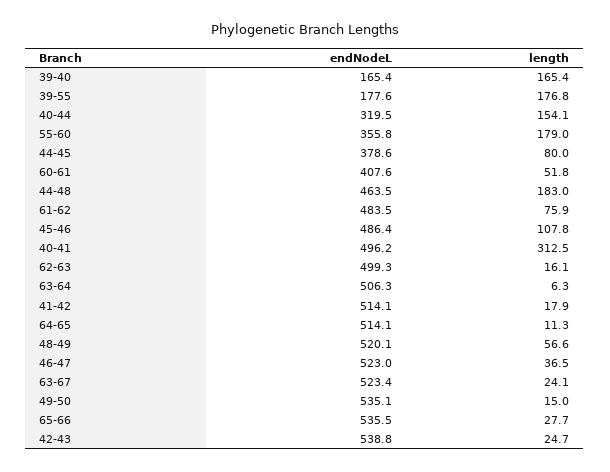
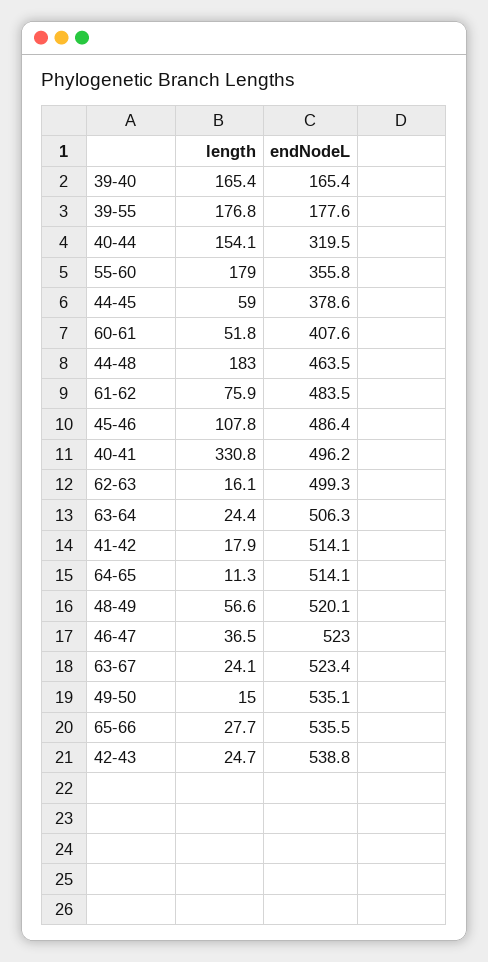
  {
    "endNodeL": {
      "39-40": 165.4,
      "39-55": 177.6,
      "40-44": 319.5,
      "55-60": 355.8,
      "44-45": 378.6,
      "60-61": 407.6,
      "44-48": 463.5,
      "61-62": 483.5,
      "45-46": 486.4,
      "40-41": 496.2,
      "62-63": 499.3,
      "63-64": 506.3,
      "41-42": 514.1,
      "64-65": 514.1,
      "48-49": 520.1,
      "46-47": 523,
      "63-67": 523.4,
      "49-50": 535.1,
      "65-66": 535.5,
      "42-43": 538.8
    },
    "length": {
      "39-40": 165.4,
      "39-55": 176.8,
      "40-44": 154.1,
      "55-60": 179,
-     "44-45": 80,
+     "44-45": 59,
      "60-61": 51.8,
      "44-48": 183,
      "61-62": 75.9,
      "45-46": 107.8,
-     "40-41": 312.5,
+     "40-41": 330.8,
      "62-63": 16.1,
-     "63-64": 6.3,
+     "63-64": 24.4,
      "41-42": 17.9,
      "64-65": 11.3,
      "48-49": 56.6,
      "46-47": 36.5,
      "63-67": 24.1,
      "49-50": 15,
      "65-66": 27.7,
      "42-43": 24.7
    }
  }

